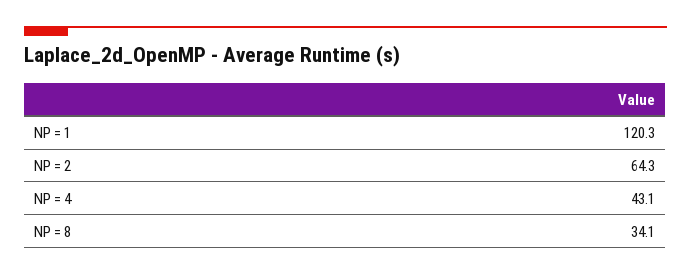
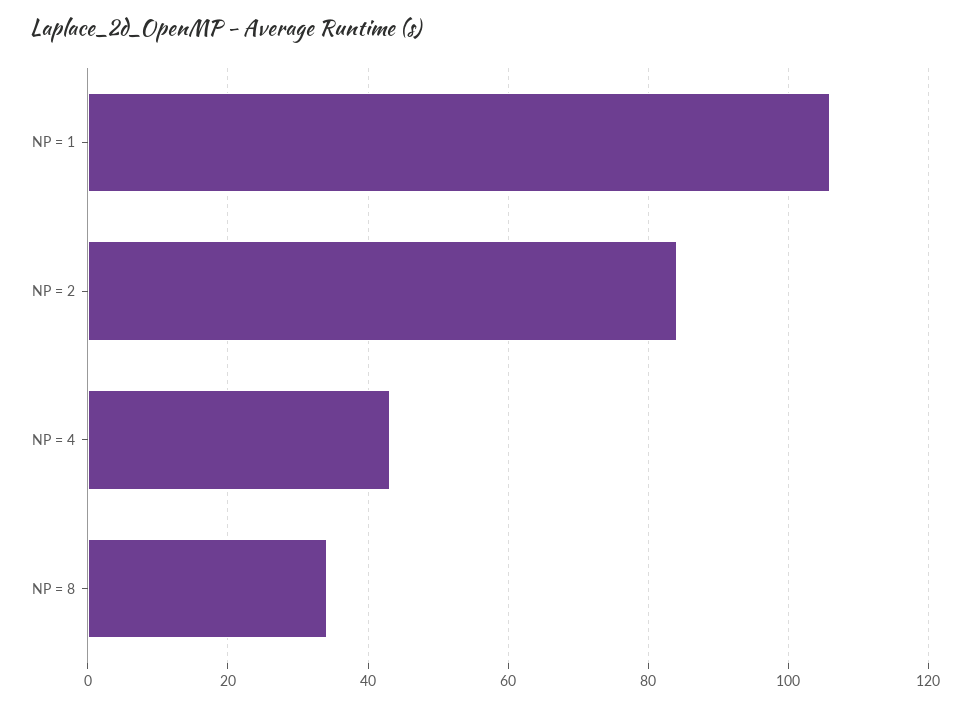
  {
-   "NP = 1": 120.3,
+   "NP = 1": 106,
-   "NP = 2": 64.3,
+   "NP = 2": 84,
    "NP = 4": 43.1,
    "NP = 8": 34.1
  }

